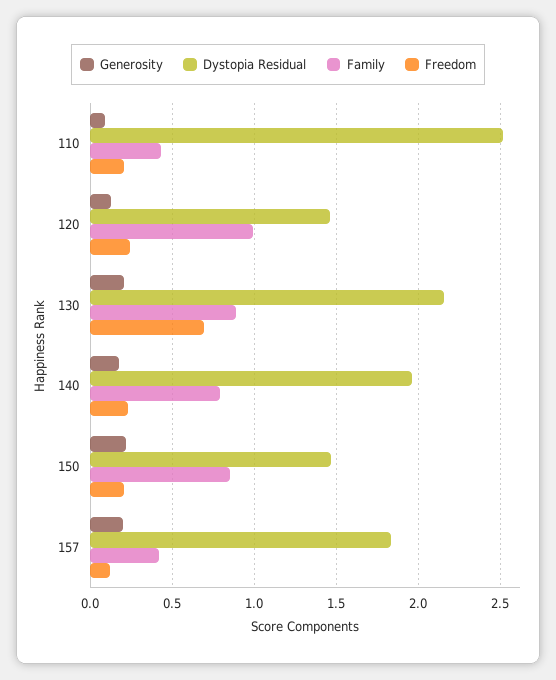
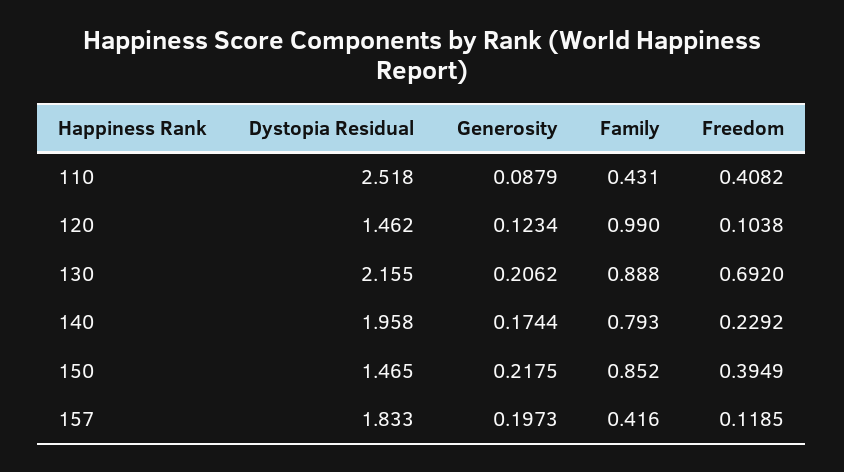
  {
    "Generosity": {
      "110": 0.0879,
      "120": 0.1234,
      "130": 0.2062,
      "140": 0.1744,
      "150": 0.2175,
      "157": 0.1973
    },
    "Dystopia Residual": {
      "110": 2.518,
      "120": 1.462,
      "130": 2.155,
      "140": 1.958,
      "150": 1.465,
      "157": 1.833
    },
    "Family": {
      "110": 0.431,
      "120": 0.99,
      "130": 0.888,
      "140": 0.793,
      "150": 0.852,
      "157": 0.416
    },
    "Freedom": {
-     "110": 0.2,
+     "110": 0.4082,
-     "120": 0.25,
+     "120": 0.1038,
      "130": 0.692,
      "140": 0.2292,
-     "150": 0.2,
+     "150": 0.3949,
      "157": 0.1185
    }
  }

